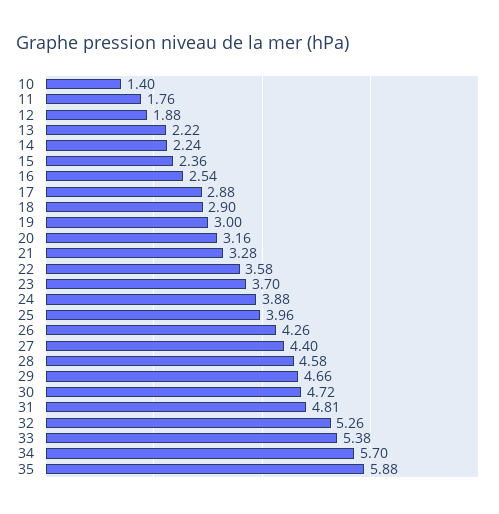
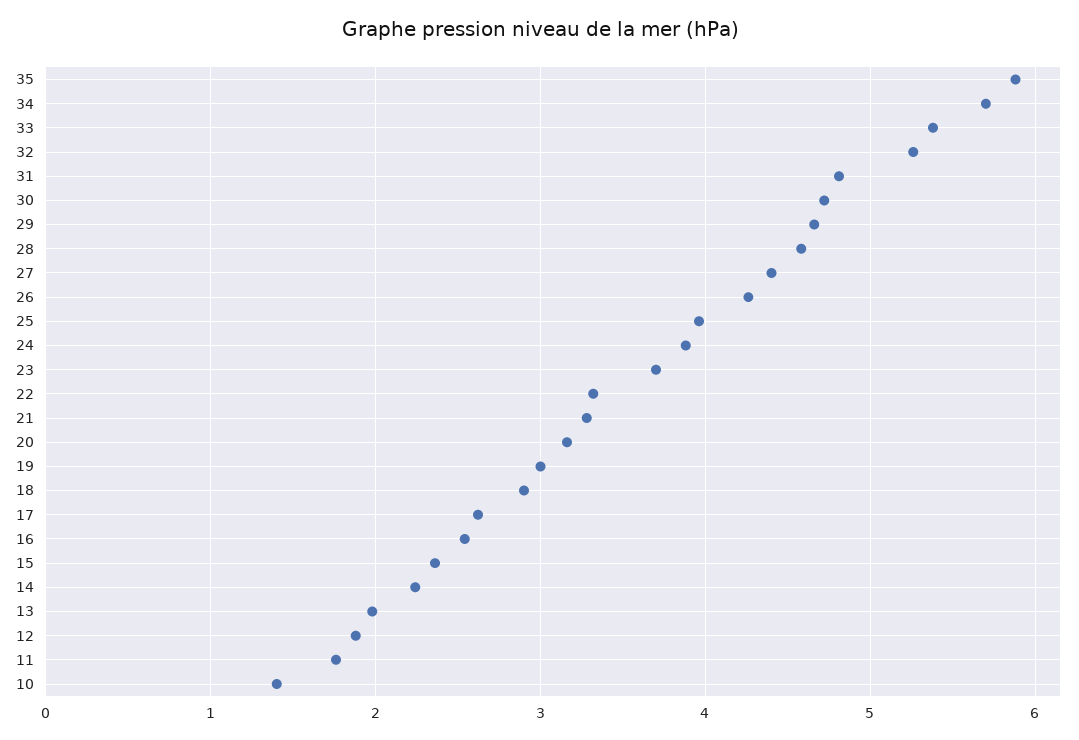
  {
    "10": 1.4,
    "11": 1.76,
    "12": 1.88,
-   "13": 2.22,
+   "13": 2,
    "14": 2.24,
    "15": 2.36,
    "16": 2.54,
-   "17": 2.88,
+   "17": 2.6,
    "18": 2.9,
    "19": 3,
    "20": 3.16,
    "21": 3.28,
-   "22": 3.58,
+   "22": 3.3,
    "23": 3.7,
    "24": 3.88,
    "25": 3.96,
    "26": 4.26,
    "27": 4.4,
    "28": 4.58,
    "29": 4.66,
    "30": 4.72,
    "31": 4.81,
    "32": 5.26,
    "33": 5.38,
    "34": 5.7,
    "35": 5.88
  }

